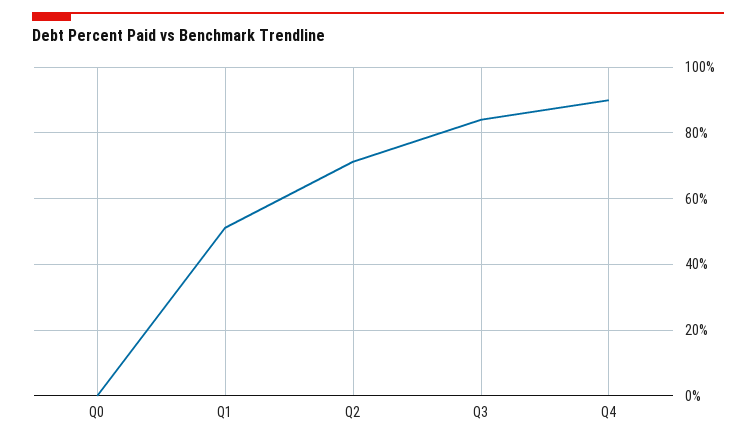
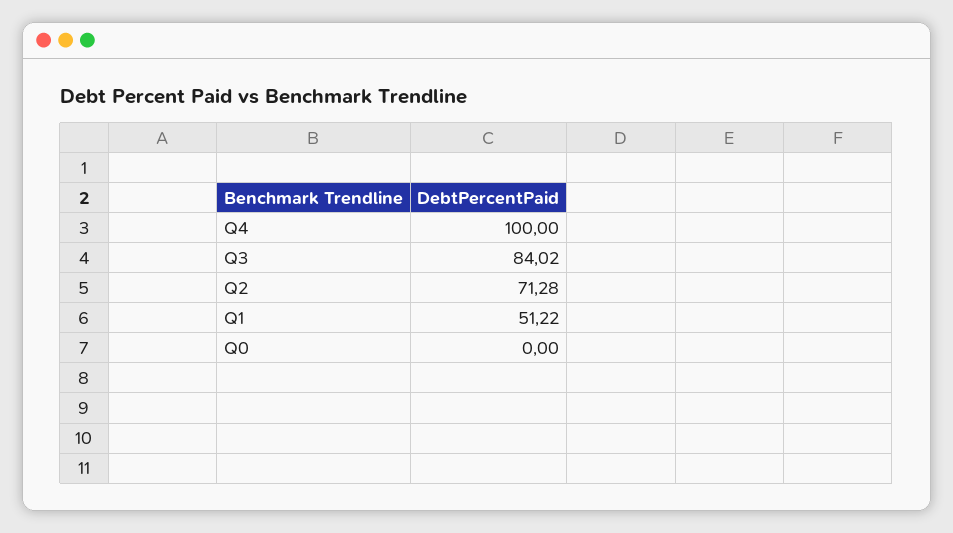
  {
    "Q0": 0,
    "Q1": 51.22,
    "Q2": 71.28,
    "Q3": 84.02,
-   "Q4": 90
+   "Q4": 100
  }

